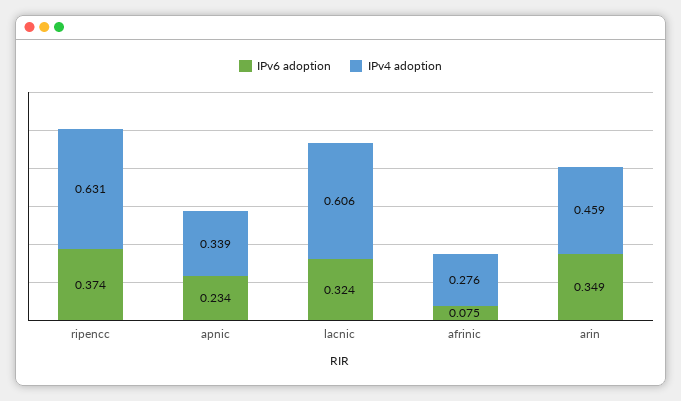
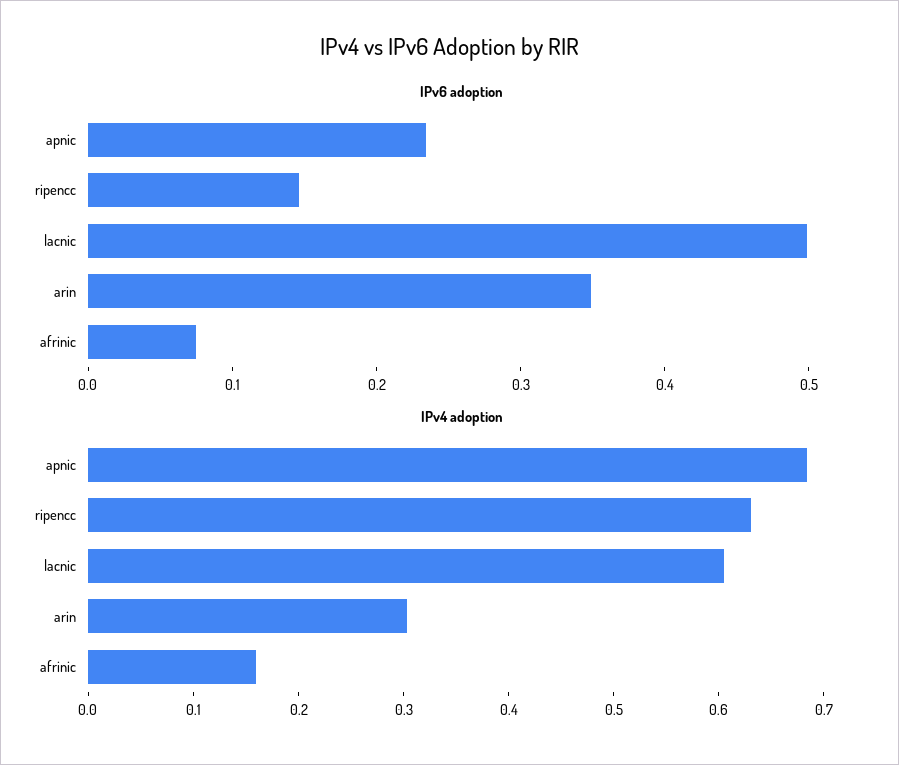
  {
    "IPv6 adoption": {
-     "ripencc": 0.374,
+     "ripencc": 0.14,
      "apnic": 0.234,
-     "lacnic": 0.324,
+     "lacnic": 0.5,
      "afrinic": 0.075,
      "arin": 0.349
    },
    "IPv4 adoption": {
      "ripencc": 0.631,
-     "apnic": 0.339,
+     "apnic": 0.68,
      "lacnic": 0.606,
-     "afrinic": 0.276,
+     "afrinic": 0.16,
-     "arin": 0.459
+     "arin": 0.3
    }
  }

